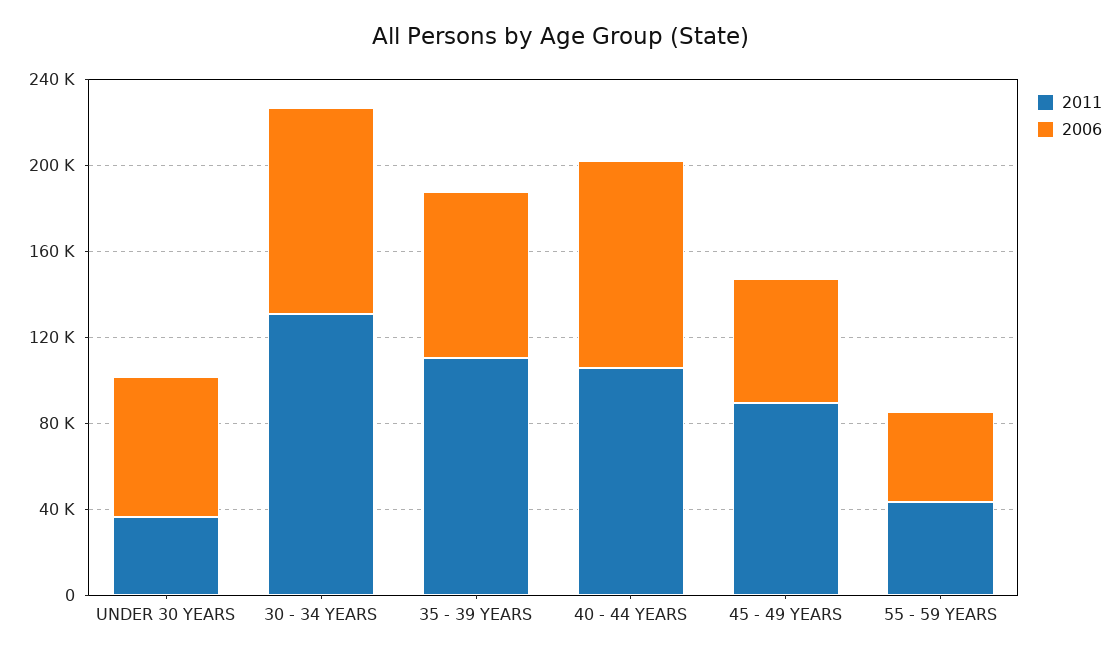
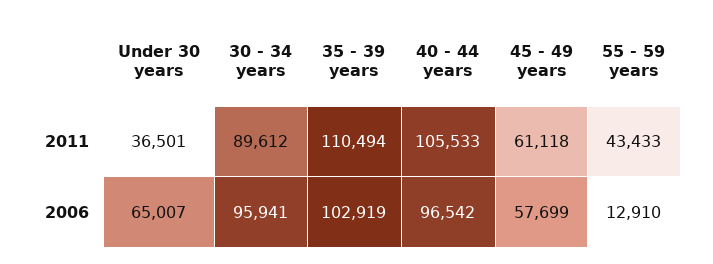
  {
    "2011": {
      "UNDER 30 YEARS": 36501,
-     "30 - 34 YEARS": 130000,
+     "30 - 34 YEARS": 89612,
      "35 - 39 YEARS": 110494,
      "40 - 44 YEARS": 105533,
-     "45 - 49 YEARS": 90000,
+     "45 - 49 YEARS": 61118,
      "55 - 59 YEARS": 43433
    },
    "2006": {
      "UNDER 30 YEARS": 65007,
      "30 - 34 YEARS": 95941,
-     "35 - 39 YEARS": 80000,
+     "35 - 39 YEARS": 102919,
      "40 - 44 YEARS": 96542,
      "45 - 49 YEARS": 57699,
-     "55 - 59 YEARS": 40000
+     "55 - 59 YEARS": 12910
    }
  }

